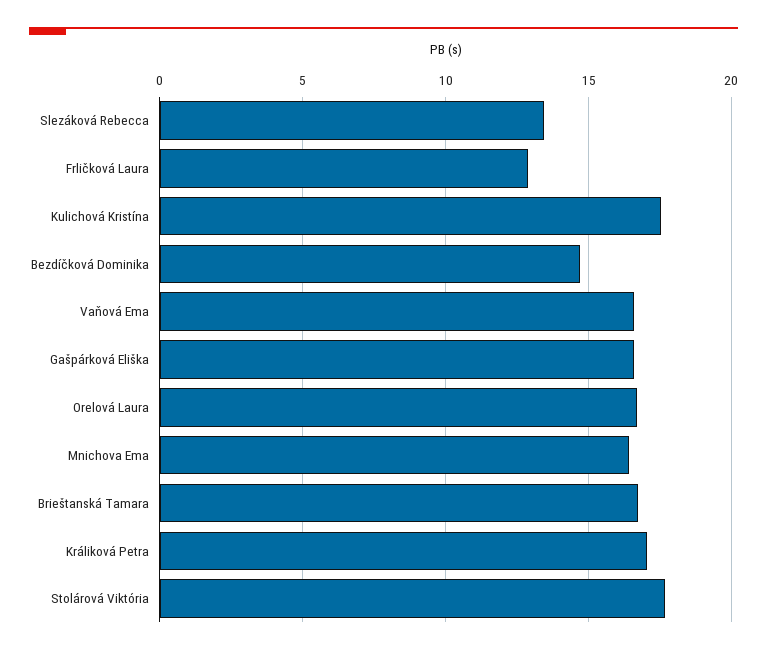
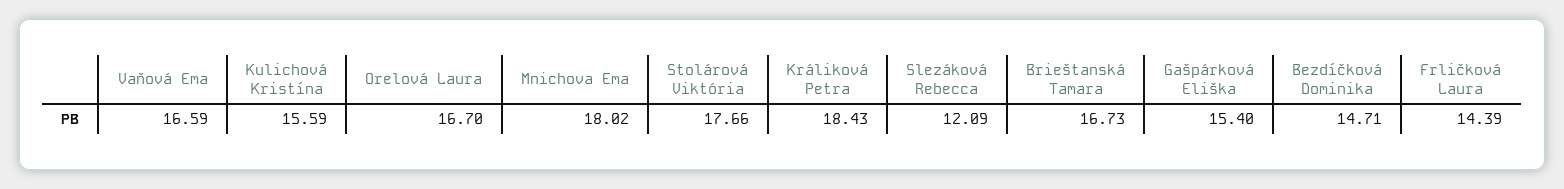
  {
-   "Slezáková Rebecca": 13.5,
+   "Slezáková Rebecca": 12.09,
-   "Frličková Laura": 13,
+   "Frličková Laura": 14.39,
-   "Kulichová Kristína": 17.5,
+   "Kulichová Kristína": 15.59,
    "Bezdíčková Dominika": 14.71,
    "Vaňová Ema": 16.59,
-   "Gašpárková Eliška": 16.5,
+   "Gašpárková Eliška": 15.4,
    "Orelová Laura": 16.7,
-   "Mnichova Ema": 16.5,
+   "Mnichova Ema": 18.02,
    "Brieštanská Tamara": 16.73,
-   "Králiková Petra": 17,
+   "Králiková Petra": 18.43,
    "Stolárová Viktória": 17.66
  }

